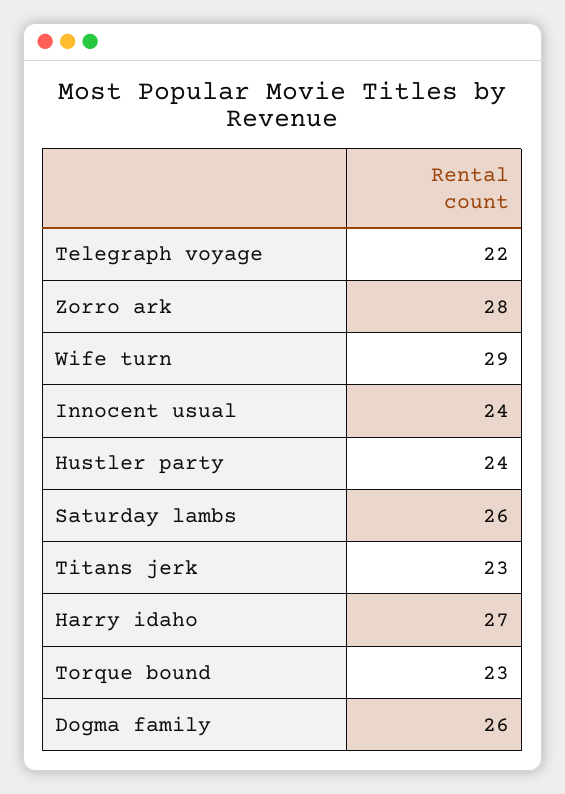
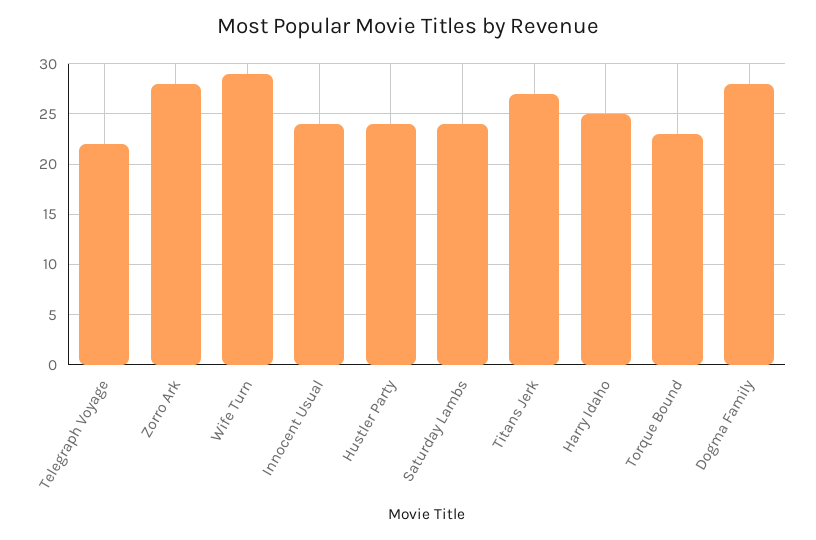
  {
    "Telegraph voyage": 22,
    "Zorro ark": 28,
    "Wife turn": 29,
    "Innocent usual": 24,
    "Hustler party": 24,
-   "Saturday lambs": 26,
+   "Saturday lambs": 24,
-   "Titans jerk": 23,
+   "Titans jerk": 27,
-   "Harry idaho": 27,
+   "Harry idaho": 25,
    "Torque bound": 23,
-   "Dogma family": 26
+   "Dogma family": 28
  }

